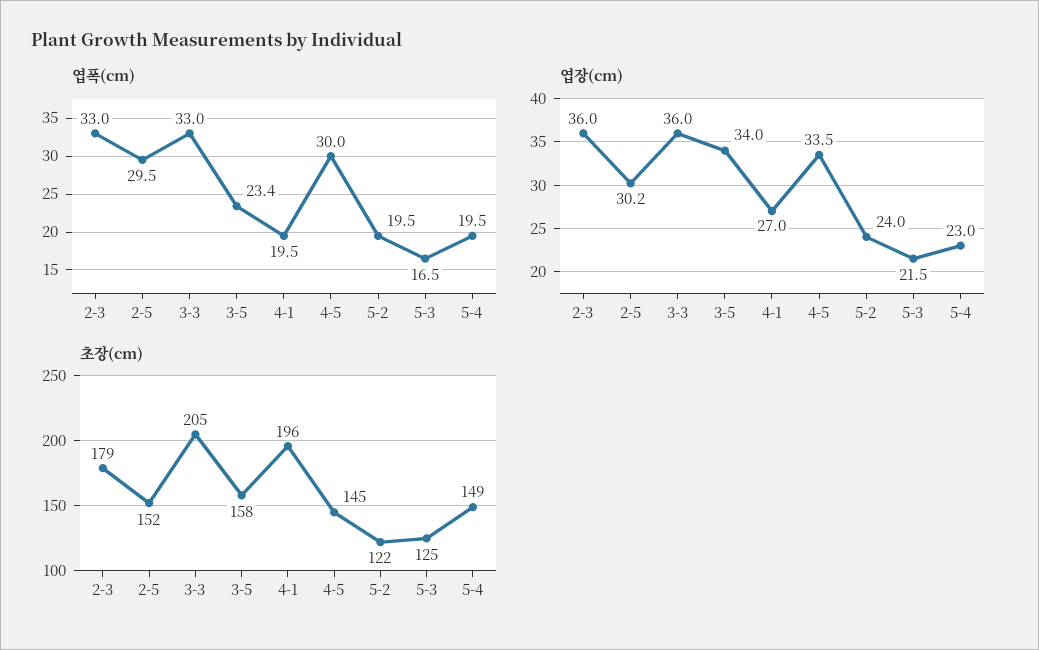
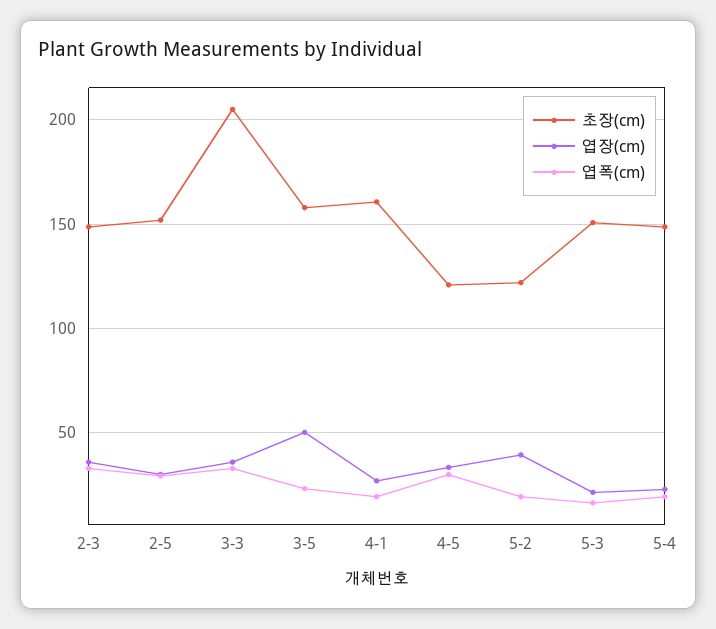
  {
    "엽폭(cm)": {
      "2-3": 33,
      "2-5": 29.5,
      "3-3": 33,
      "3-5": 23.4,
      "4-1": 19.5,
      "4-5": 30,
      "5-2": 19.5,
      "5-3": 16.5,
      "5-4": 19.5
    },
    "엽장(cm)": {
      "2-3": 36,
      "2-5": 30.2,
      "3-3": 36,
-     "3-5": 34,
+     "3-5": 50,
      "4-1": 27,
      "4-5": 33.5,
-     "5-2": 24,
+     "5-2": 40,
      "5-3": 21.5,
      "5-4": 23
    },
    "초장(cm)": {
-     "2-3": 179,
+     "2-3": 150,
      "2-5": 152,
      "3-3": 205,
      "3-5": 158,
-     "4-1": 196,
+     "4-1": 160,
-     "4-5": 145,
+     "4-5": 120,
      "5-2": 122,
-     "5-3": 125,
+     "5-3": 150,
      "5-4": 149
    }
  }

